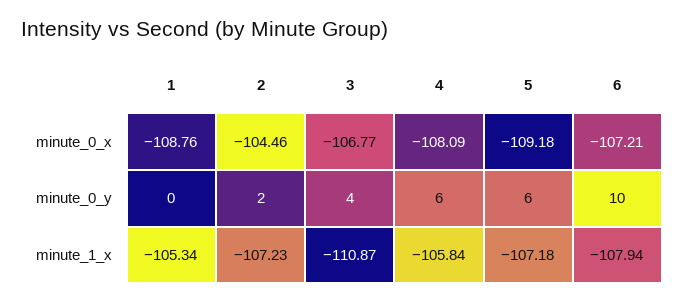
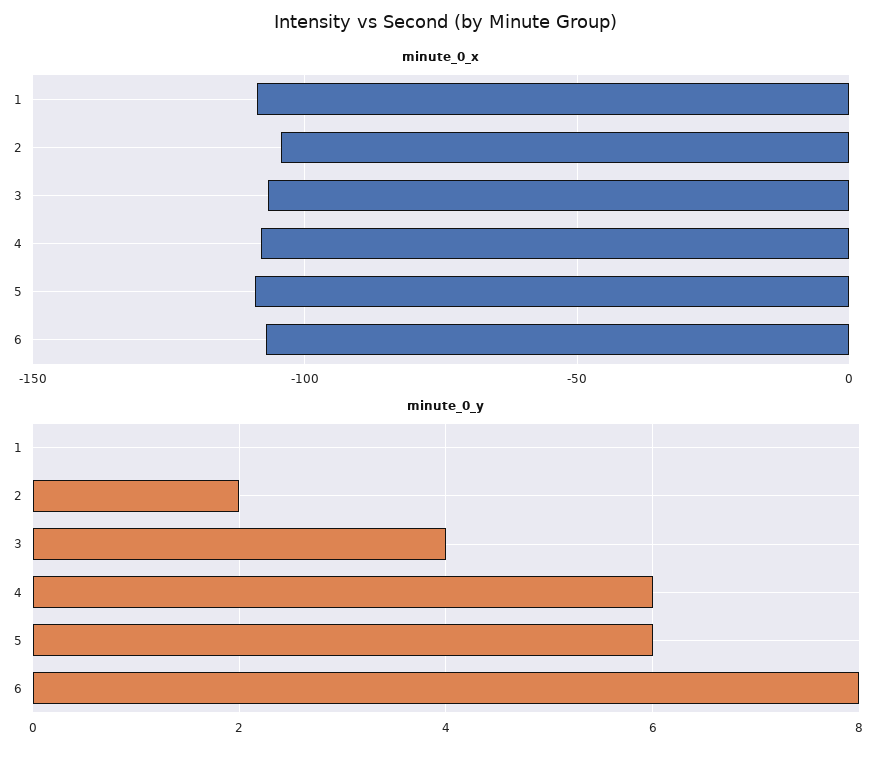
  {
    "minute_0_x": {
      "1": -108.76,
      "2": -104.46,
      "3": -106.77,
      "4": -108.09,
      "5": -109.18,
      "6": -107.21
    },
    "minute_0_y": {
      "1": 0,
      "2": 2,
      "3": 4,
      "4": 6,
      "5": 6,
-     "6": 10
+     "6": 8
-   },
+   }
-   "minute_1_x": {
-     "1": -105.34,
-     "2": -107.23,
-     "3": -110.87,
-     "4": -105.84,
-     "5": -107.18,
-     "6": -107.94
-   }
  }

